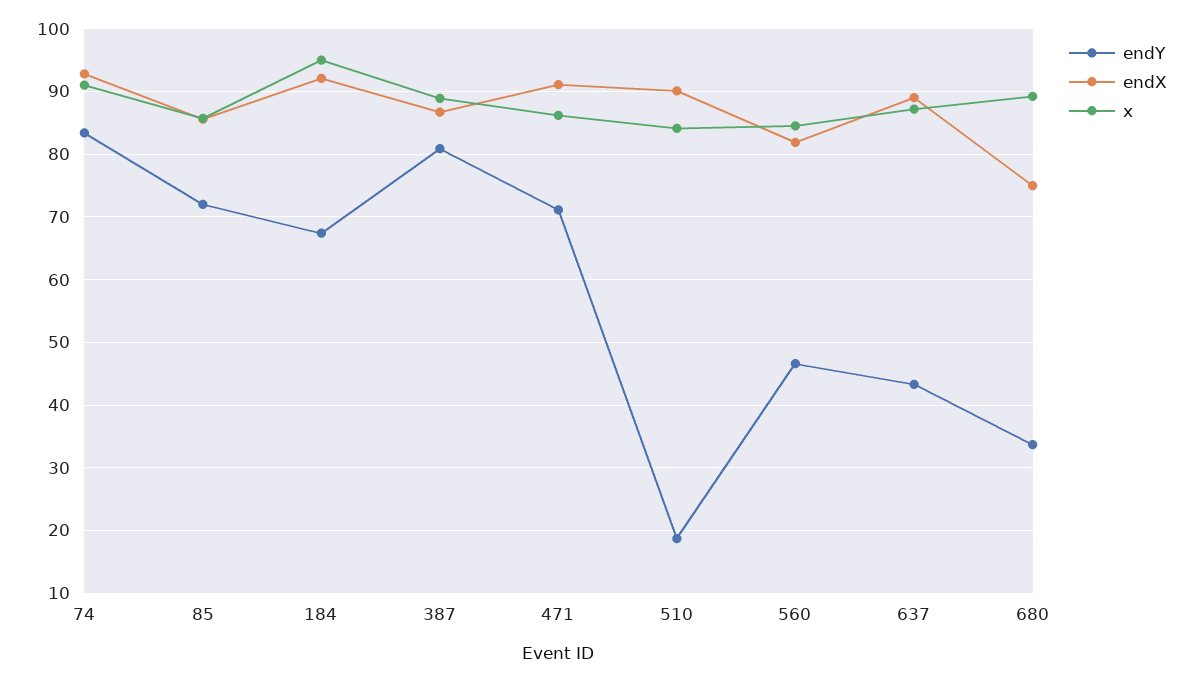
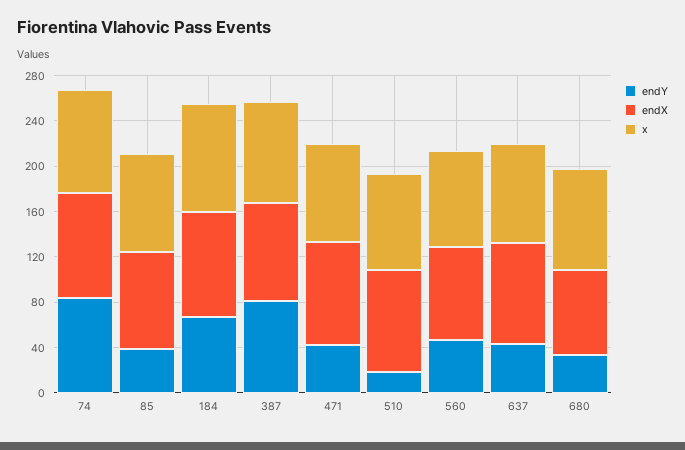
  {
    "endY": {
      "74": 83,
-     "85": 72,
+     "85": 40,
      "184": 67,
      "387": 81,
-     "471": 71,
+     "471": 40,
      "510": 19,
      "560": 47,
      "637": 43,
      "680": 34
    },
    "endX": {
      "74": 93,
      "85": 86,
      "184": 92,
      "387": 87,
      "471": 91,
      "510": 90,
      "560": 82,
      "637": 89,
      "680": 75
    },
    "x": {
      "74": 91,
      "85": 86,
      "184": 95,
      "387": 89,
      "471": 86,
      "510": 84,
      "560": 85,
      "637": 87,
      "680": 89
    }
  }

